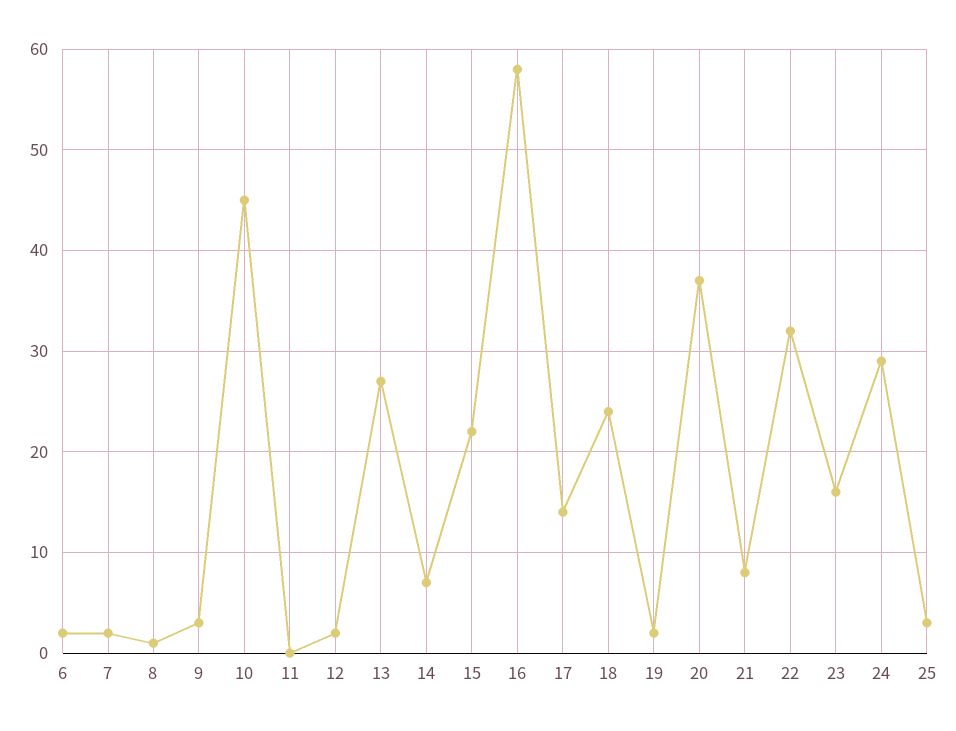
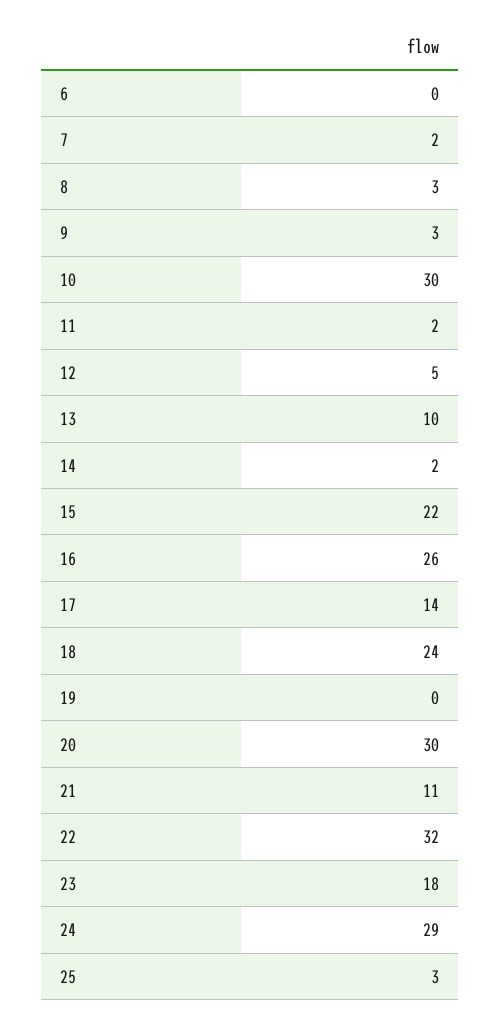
  {
-   "6": 2,
+   "6": 0,
    "7": 2,
-   "8": 1,
+   "8": 3,
    "9": 3,
-   "10": 45,
+   "10": 30,
-   "11": 0,
+   "11": 2,
-   "12": 2,
+   "12": 5,
-   "13": 27,
+   "13": 10,
-   "14": 7,
+   "14": 2,
    "15": 22,
-   "16": 58,
+   "16": 26,
    "17": 14,
    "18": 24,
-   "19": 2,
+   "19": 0,
-   "20": 37,
+   "20": 30,
-   "21": 8,
+   "21": 11,
    "22": 32,
-   "23": 16,
+   "23": 18,
    "24": 29,
    "25": 3
  }

